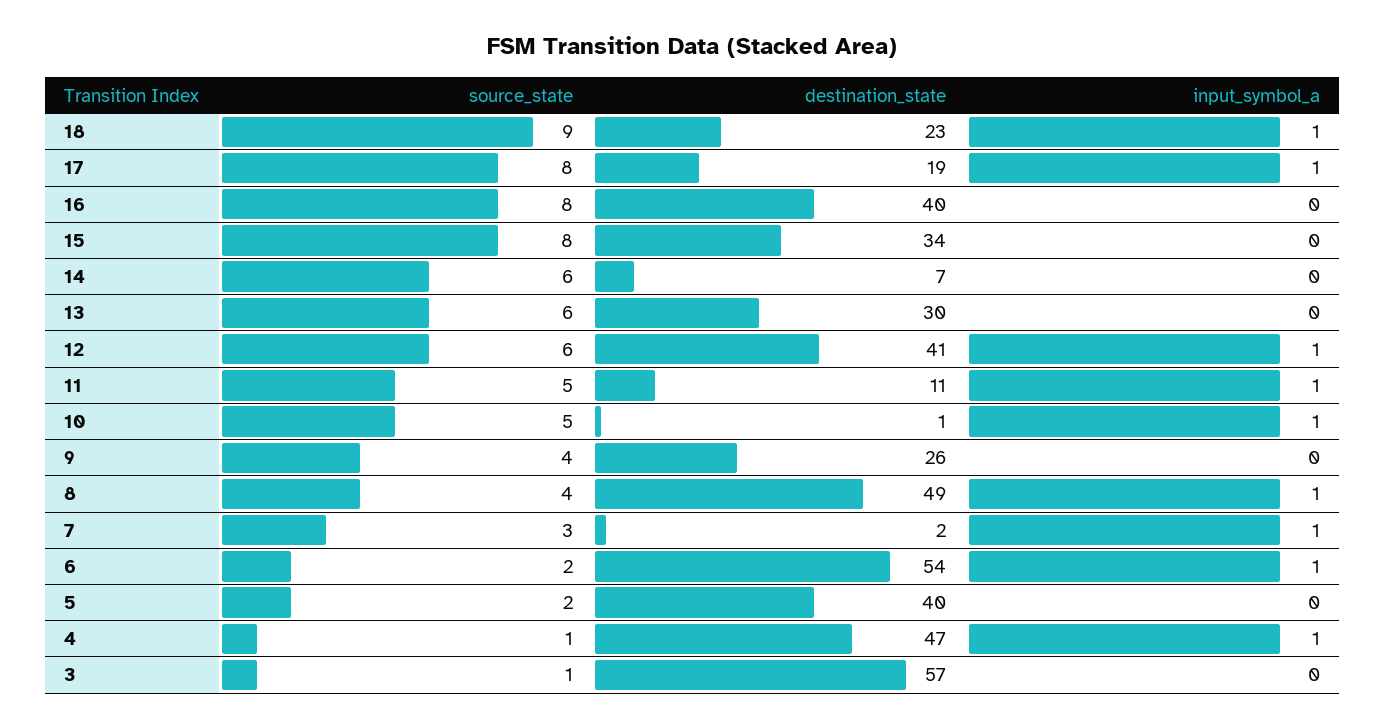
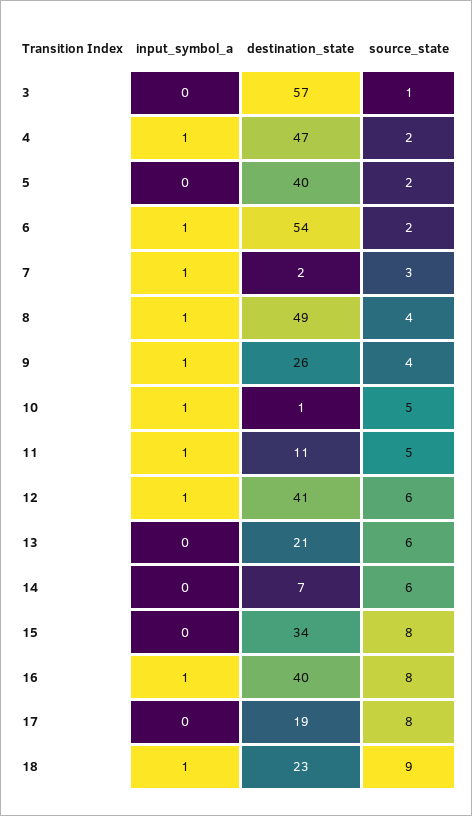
  {
    "source_state": {
      "18": 9,
      "17": 8,
      "16": 8,
      "15": 8,
      "14": 6,
      "13": 6,
      "12": 6,
      "11": 5,
      "10": 5,
      "9": 4,
      "8": 4,
      "7": 3,
      "6": 2,
      "5": 2,
-     "4": 1,
+     "4": 2,
      "3": 1
    },
    "destination_state": {
      "18": 23,
      "17": 19,
      "16": 40,
      "15": 34,
      "14": 7,
-     "13": 30,
+     "13": 21,
      "12": 41,
      "11": 11,
      "10": 1,
      "9": 26,
      "8": 49,
      "7": 2,
      "6": 54,
      "5": 40,
      "4": 47,
      "3": 57
    },
    "input_symbol_a": {
      "18": 1,
-     "17": 1,
+     "17": 0,
-     "16": 0,
+     "16": 1,
      "15": 0,
      "14": 0,
      "13": 0,
      "12": 1,
      "11": 1,
      "10": 1,
-     "9": 0,
+     "9": 1,
      "8": 1,
      "7": 1,
      "6": 1,
      "5": 0,
      "4": 1,
      "3": 0
    }
  }

